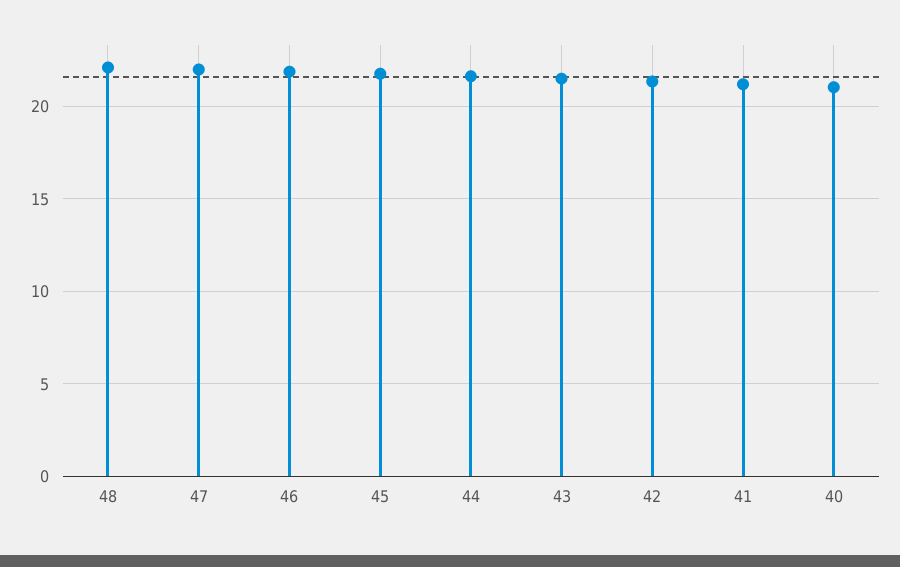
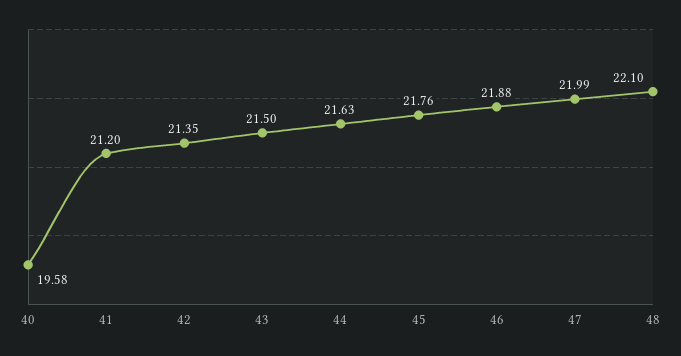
  {
    "48": 22.1,
    "47": 21.99,
    "46": 21.88,
    "45": 21.76,
    "44": 21.63,
    "43": 21.5,
    "42": 21.35,
    "41": 21.2,
-   "40": 21
+   "40": 19.58
  }

